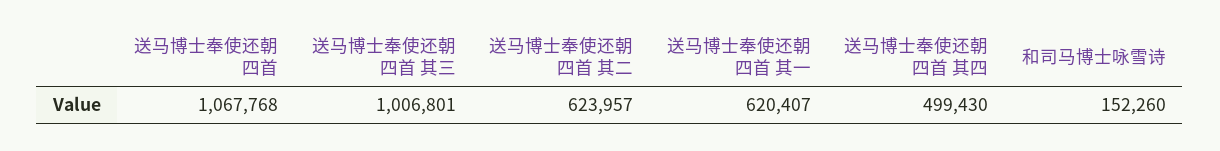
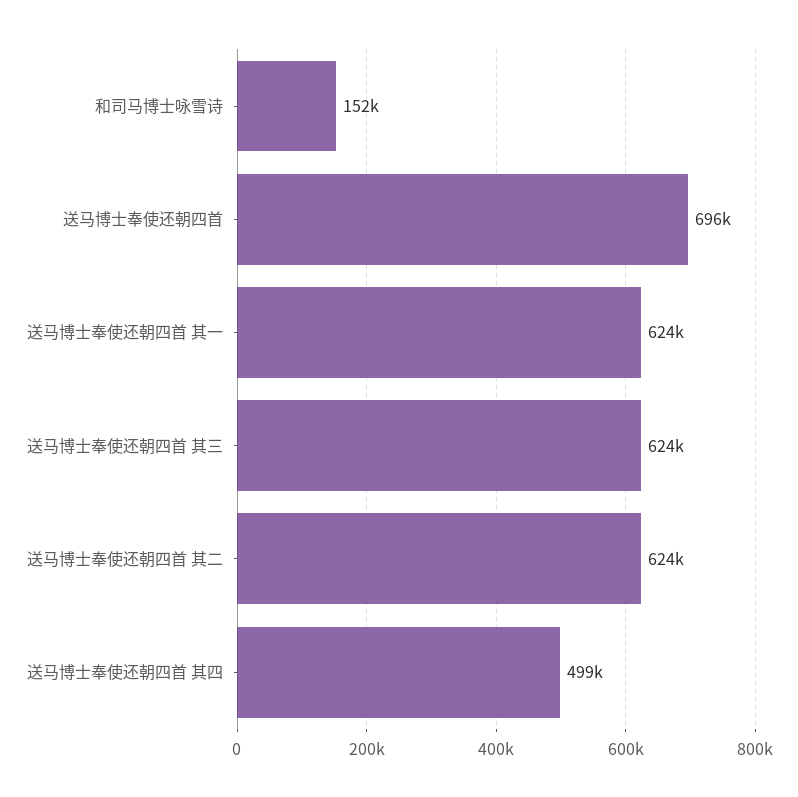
  {
-   "送马博士奉使还朝四首": 1067768,
+   "送马博士奉使还朝四首": 696000,
-   "送马博士奉使还朝四首 其三": 1006801,
+   "送马博士奉使还朝四首 其三": 624000,
    "送马博士奉使还朝四首 其二": 623957,
-   "送马博士奉使还朝四首 其一": 620407,
+   "送马博士奉使还朝四首 其一": 624000,
    "送马博士奉使还朝四首 其四": 499430,
    "和司马博士咏雪诗": 152260
  }

